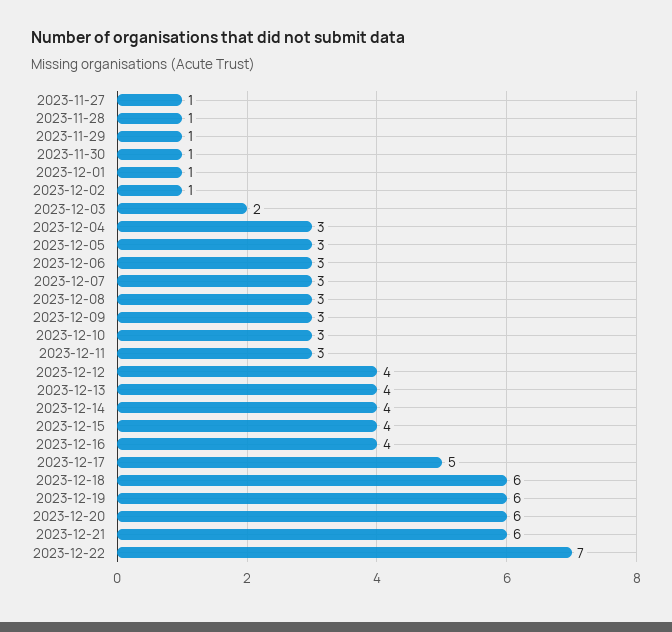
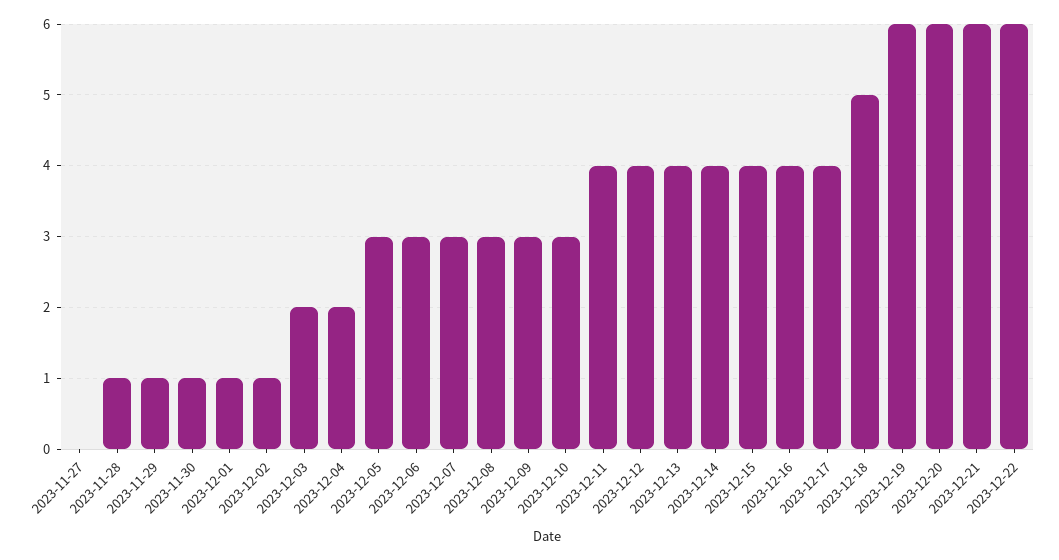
  {
-   "2023-11-27": 1,
+   "2023-11-27": 0,
    "2023-11-28": 1,
    "2023-11-29": 1,
    "2023-11-30": 1,
    "2023-12-01": 1,
    "2023-12-02": 1,
    "2023-12-03": 2,
-   "2023-12-04": 3,
+   "2023-12-04": 2,
    "2023-12-05": 3,
    "2023-12-06": 3,
    "2023-12-07": 3,
    "2023-12-08": 3,
    "2023-12-09": 3,
    "2023-12-10": 3,
-   "2023-12-11": 3,
+   "2023-12-11": 4,
    "2023-12-12": 4,
    "2023-12-13": 4,
    "2023-12-14": 4,
    "2023-12-15": 4,
    "2023-12-16": 4,
-   "2023-12-17": 5,
+   "2023-12-17": 4,
-   "2023-12-18": 6,
+   "2023-12-18": 5,
    "2023-12-19": 6,
    "2023-12-20": 6,
    "2023-12-21": 6,
-   "2023-12-22": 7
+   "2023-12-22": 6
  }

